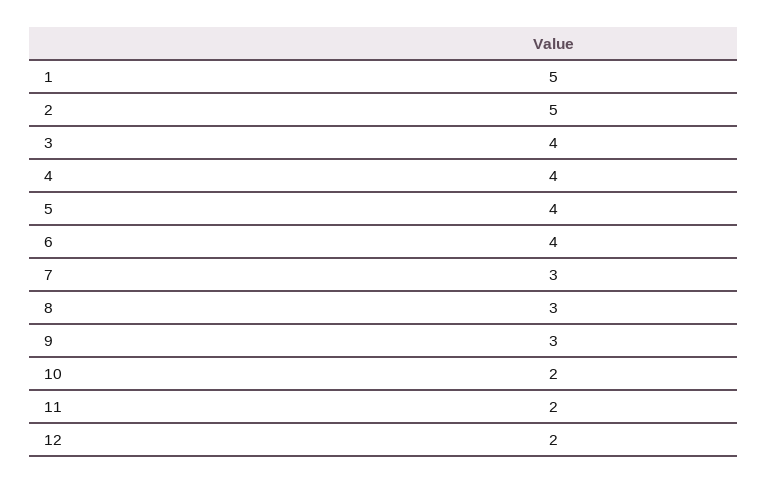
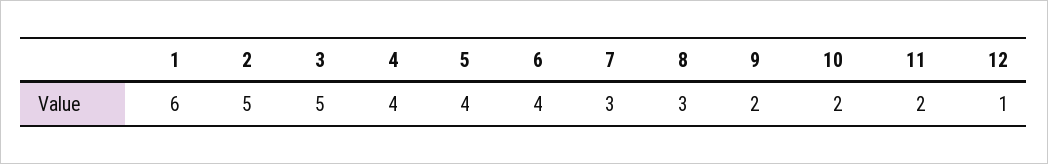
  {
-   "1": 5,
+   "1": 6,
    "2": 5,
-   "3": 4,
+   "3": 5,
    "4": 4,
    "5": 4,
    "6": 4,
    "7": 3,
    "8": 3,
-   "9": 3,
+   "9": 2,
    "10": 2,
    "11": 2,
-   "12": 2
+   "12": 1
  }

